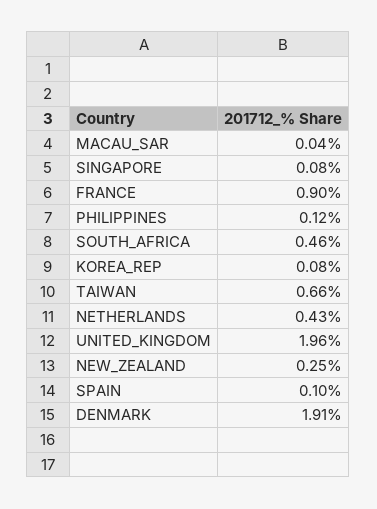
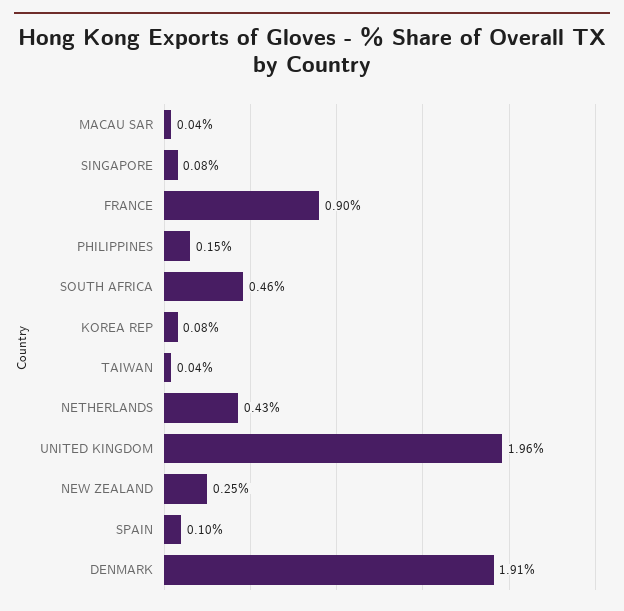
  {
    "MACAU_SAR": 0.04,
    "SINGAPORE": 0.08,
    "FRANCE": 0.9,
-   "PHILIPPINES": 0.12,
+   "PHILIPPINES": 0.15,
    "SOUTH_AFRICA": 0.46,
    "KOREA_REP": 0.08,
-   "TAIWAN": 0.66,
+   "TAIWAN": 0.04,
    "NETHERLANDS": 0.43,
    "UNITED_KINGDOM": 1.96,
    "NEW_ZEALAND": 0.25,
    "SPAIN": 0.1,
    "DENMARK": 1.91
  }

